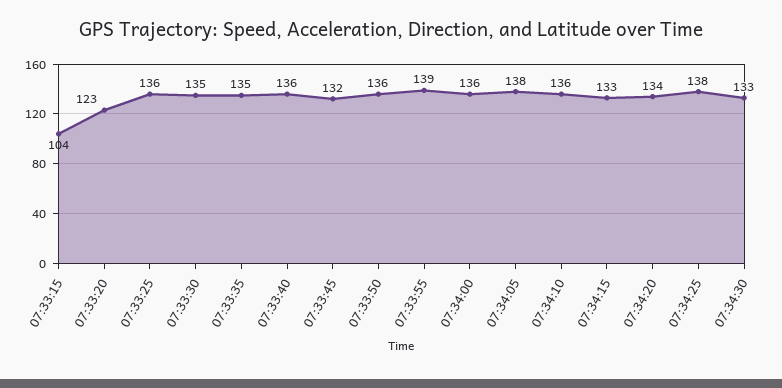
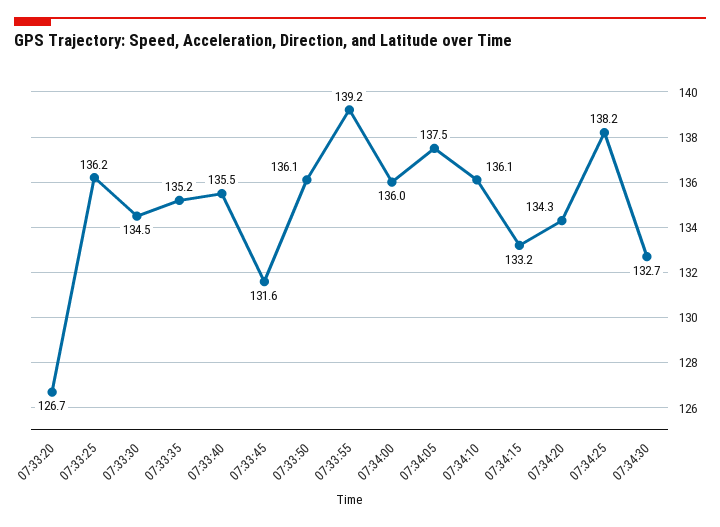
  {
-   "07:33:15": 104,
-   "07:33:20": 123,
+   "07:33:20": 126.7,
    "07:33:25": 136.2,
    "07:33:30": 134.5,
    "07:33:35": 135.2,
    "07:33:40": 135.5,
    "07:33:45": 131.6,
    "07:33:50": 136.1,
    "07:33:55": 139.2,
    "07:34:00": 136,
    "07:34:05": 137.5,
    "07:34:10": 136.1,
    "07:34:15": 133.2,
    "07:34:20": 134.3,
    "07:34:25": 138.2,
    "07:34:30": 132.7
  }

